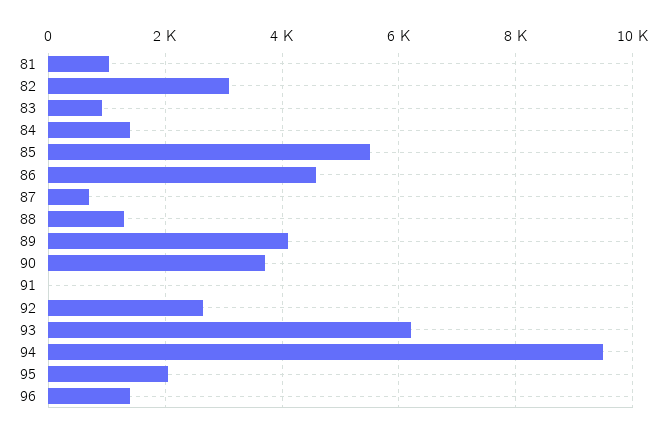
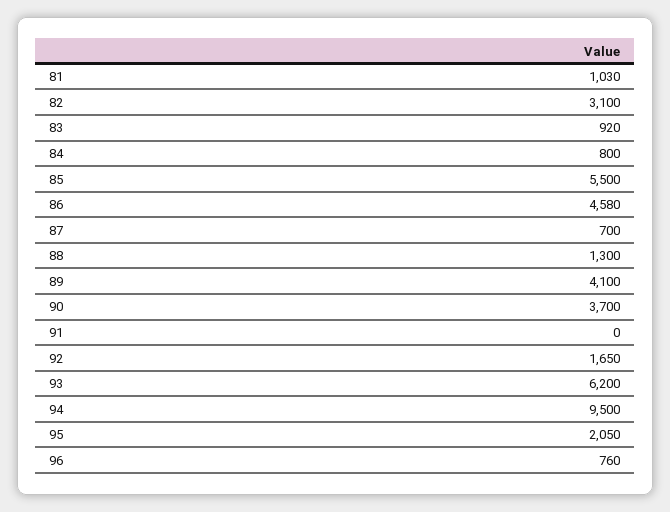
  {
    "81": 1030,
    "82": 3100,
    "83": 920,
-   "84": 1400,
+   "84": 800,
    "85": 5500,
    "86": 4580,
    "87": 700,
    "88": 1300,
    "89": 4100,
    "90": 3700,
    "91": 0,
-   "92": 2600,
+   "92": 1650,
    "93": 6200,
    "94": 9500,
    "95": 2050,
-   "96": 1400
+   "96": 760
  }

